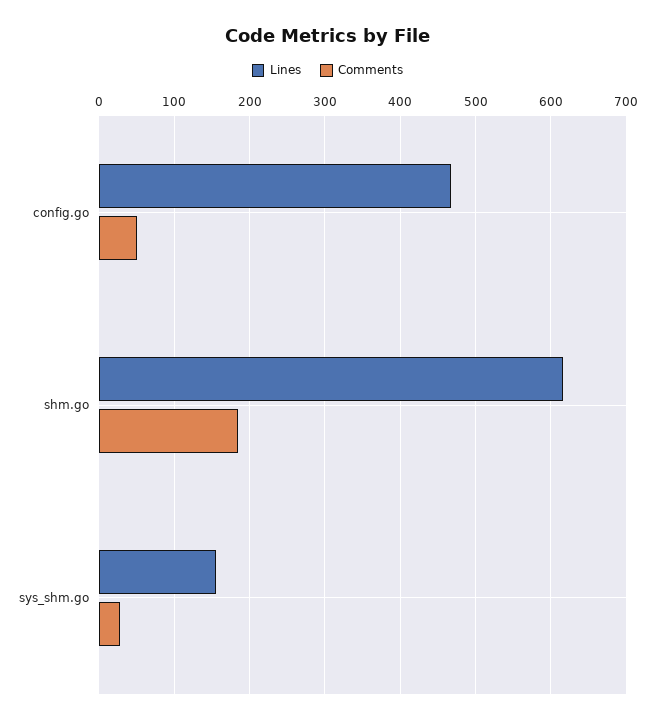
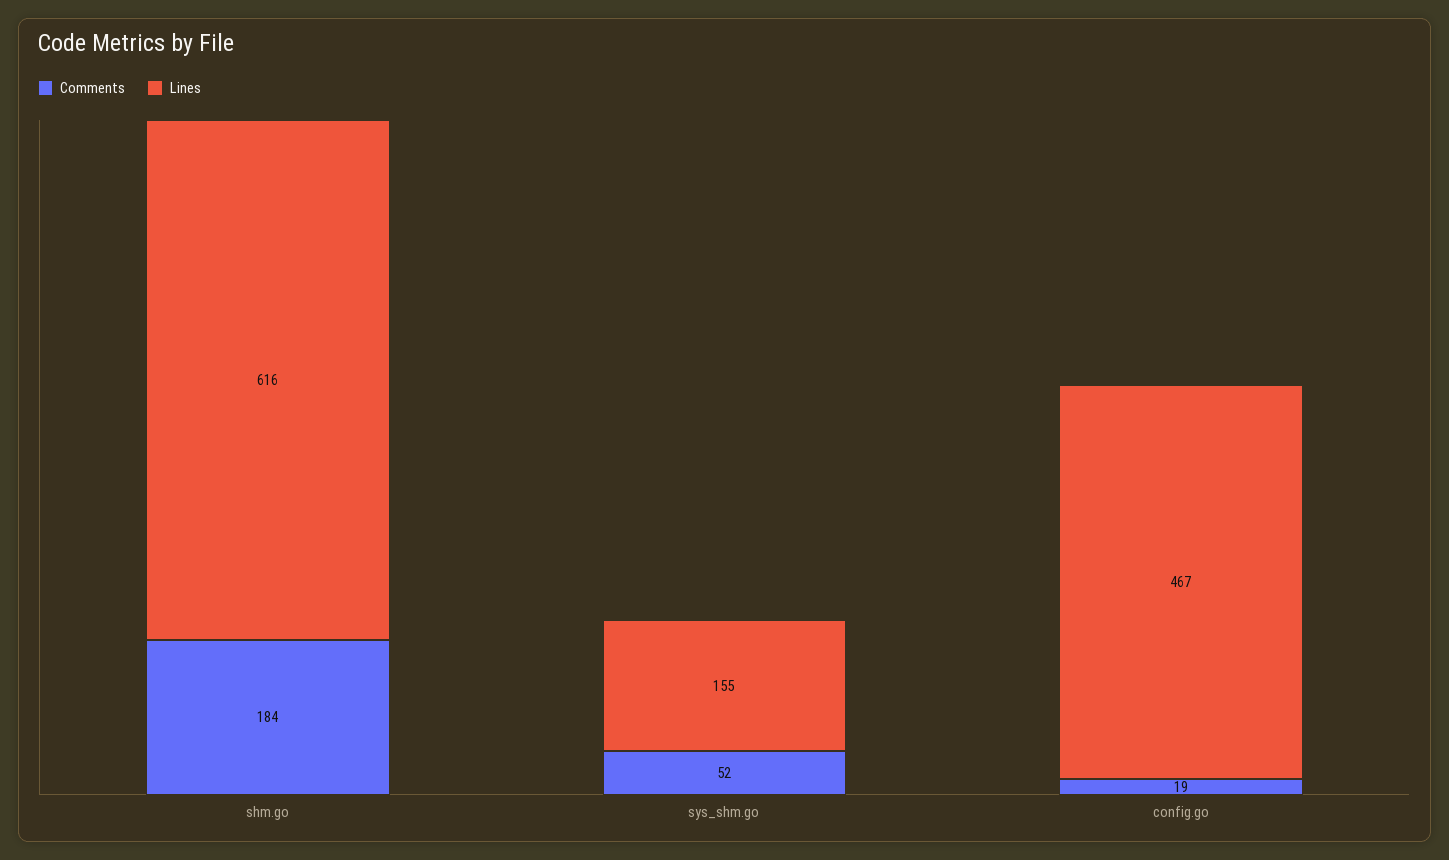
  {
    "Lines": {
      "config.go": 467,
      "shm.go": 616,
      "sys_shm.go": 155
    },
    "Comments": {
-     "config.go": 50,
+     "config.go": 19,
      "shm.go": 184,
-     "sys_shm.go": 30
+     "sys_shm.go": 52
    }
  }

